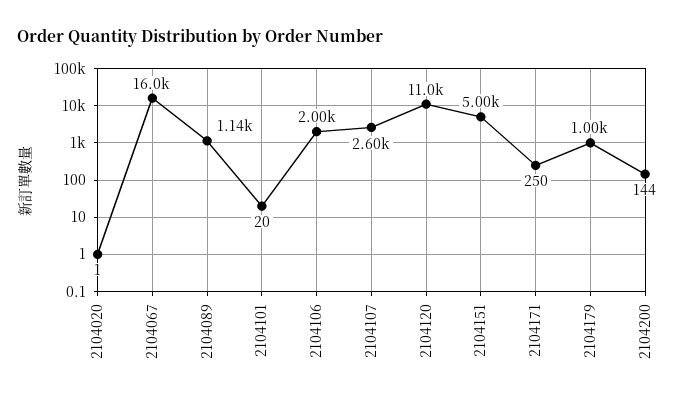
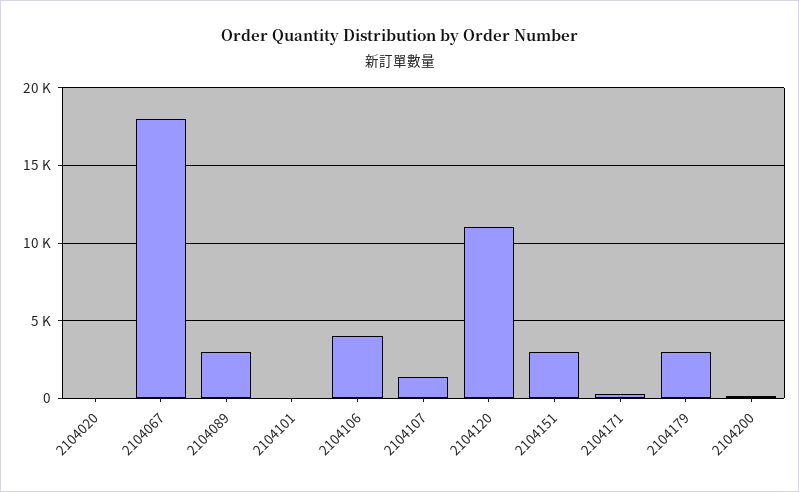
  {
    "2104020": 1,
-   "2104067": 16000,
+   "2104067": 18000,
-   "2104089": 1140,
+   "2104089": 3000,
    "2104101": 20,
-   "2104106": 2000,
+   "2104106": 4000,
-   "2104107": 2600,
+   "2104107": 1500,
    "2104120": 11000,
-   "2104151": 5000,
+   "2104151": 3000,
    "2104171": 250,
-   "2104179": 1000,
+   "2104179": 3000,
    "2104200": 144
  }

